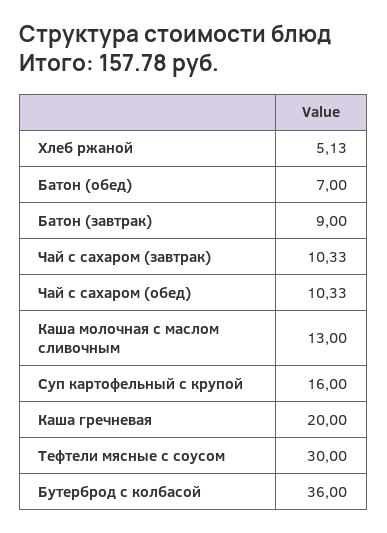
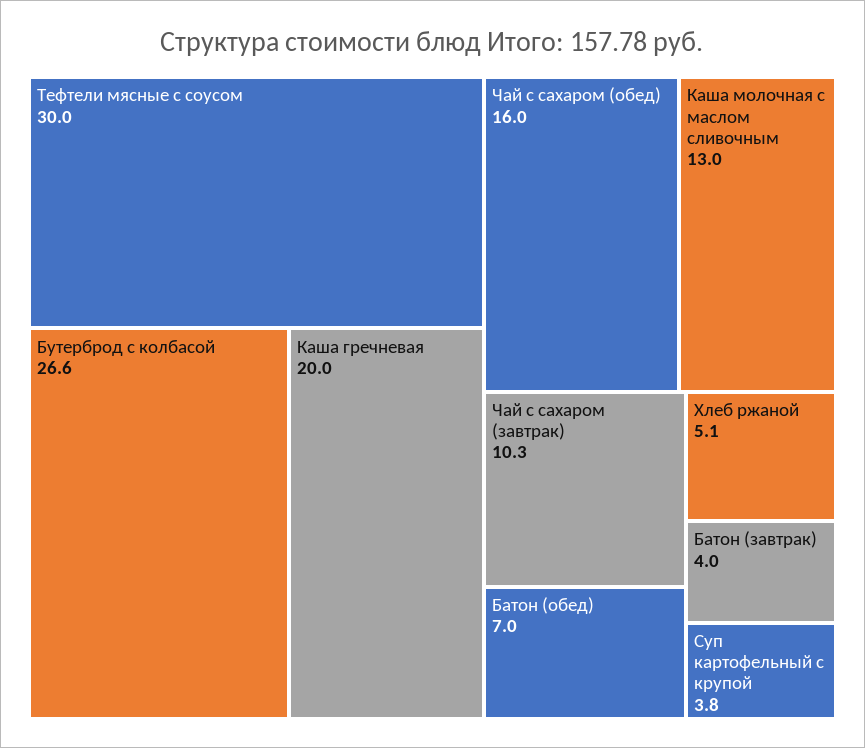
  {
    "Хлеб ржаной": 5.13,
    "Батон (обед)": 7,
-   "Батон (завтрак)": 9,
+   "Батон (завтрак)": 4,
    "Чай с сахаром (завтрак)": 10.33,
-   "Чай с сахаром (обед)": 10.33,
+   "Чай с сахаром (обед)": 16,
    "Каша молочная с маслом сливочным": 13,
-   "Суп картофельный с крупой": 16,
+   "Суп картофельный с крупой": 3.8,
    "Каша гречневая": 20,
    "Тефтели мясные с соусом": 30,
-   "Бутерброд с колбасой": 36
+   "Бутерброд с колбасой": 26.6
  }

